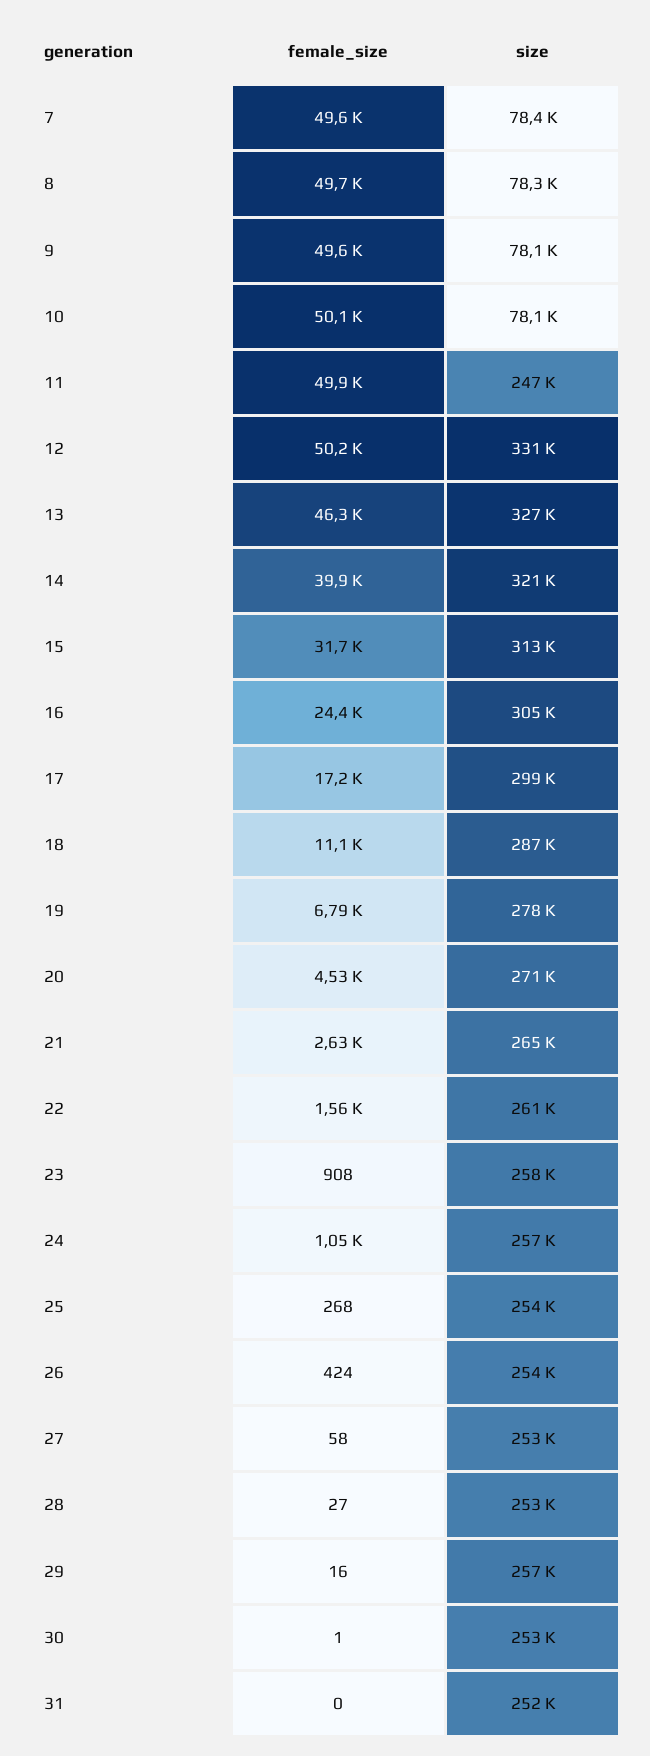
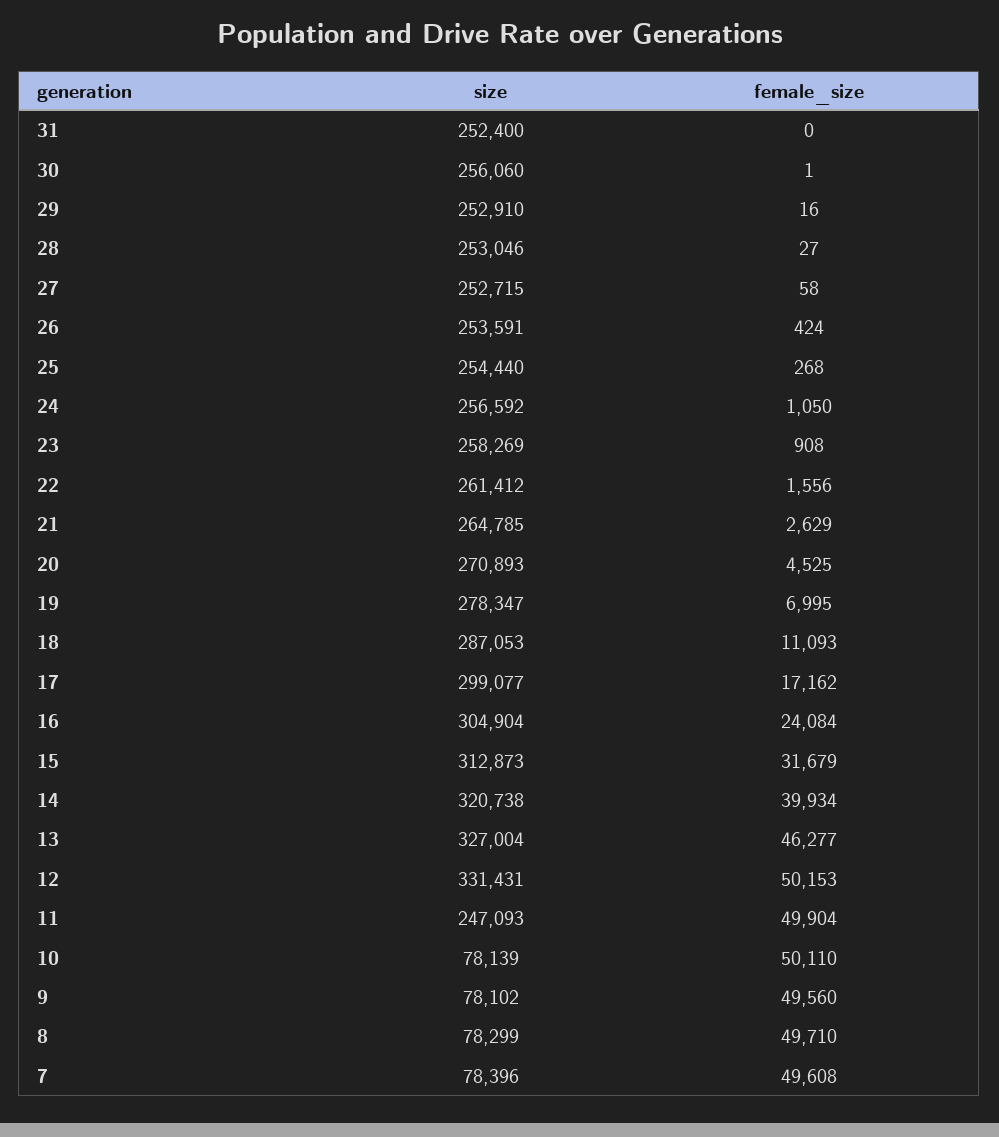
  {
    "female_size": {
      "7": 49608,
      "8": 49710,
      "9": 49560,
      "10": 50110,
      "11": 49904,
      "12": 50153,
      "13": 46277,
      "14": 39934,
      "15": 31679,
-     "16": 24400,
+     "16": 24084,
      "17": 17162,
      "18": 11093,
-     "19": 6790,
+     "19": 6995,
      "20": 4525,
      "21": 2629,
      "22": 1556,
      "23": 908,
      "24": 1050,
      "25": 268,
      "26": 424,
      "27": 58,
      "28": 27,
      "29": 16,
      "30": 1,
      "31": 0
    },
    "size": {
      "7": 78396,
      "8": 78299,
      "9": 78102,
      "10": 78139,
      "11": 247093,
      "12": 331431,
      "13": 327004,
      "14": 320738,
      "15": 312873,
      "16": 304904,
      "17": 299077,
      "18": 287053,
      "19": 278347,
      "20": 270893,
      "21": 264785,
      "22": 261412,
      "23": 258269,
      "24": 256592,
      "25": 254440,
      "26": 253591,
      "27": 252715,
      "28": 253046,
-     "29": 257000,
+     "29": 252910,
-     "30": 253000,
+     "30": 256060,
      "31": 252400
    }
  }

